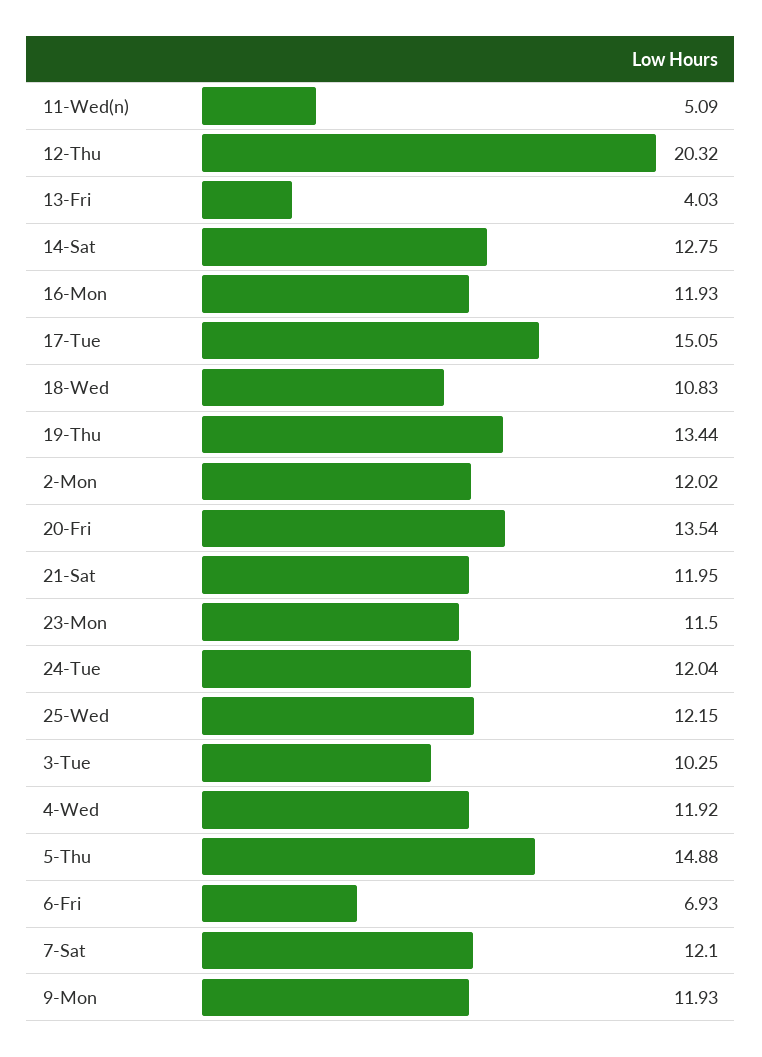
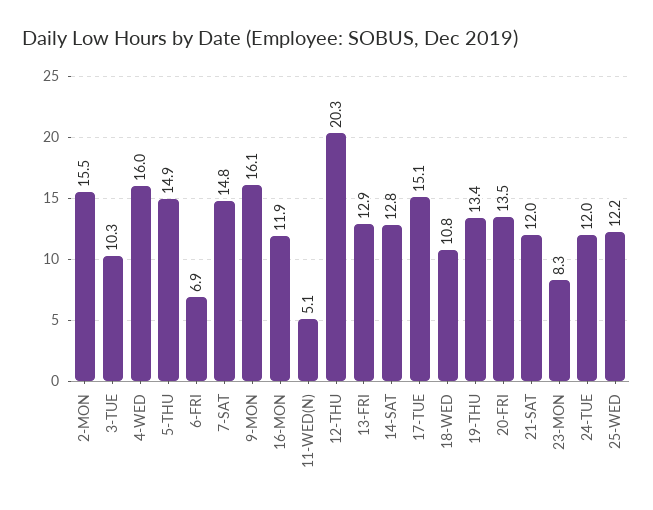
  {
    "11-Wed(n)": 5.09,
    "12-Thu": 20.32,
-   "13-Fri": 4.03,
+   "13-Fri": 12.9,
    "14-Sat": 12.75,
    "16-Mon": 11.93,
    "17-Tue": 15.05,
    "18-Wed": 10.83,
    "19-Thu": 13.44,
-   "2-Mon": 12.02,
+   "2-Mon": 15.5,
    "20-Fri": 13.54,
    "21-Sat": 11.95,
-   "23-Mon": 11.5,
+   "23-Mon": 8.3,
    "24-Tue": 12.04,
    "25-Wed": 12.15,
    "3-Tue": 10.25,
-   "4-Wed": 11.92,
+   "4-Wed": 16,
    "5-Thu": 14.88,
    "6-Fri": 6.93,
-   "7-Sat": 12.1,
+   "7-Sat": 14.8,
-   "9-Mon": 11.93
+   "9-Mon": 16.1
  }

